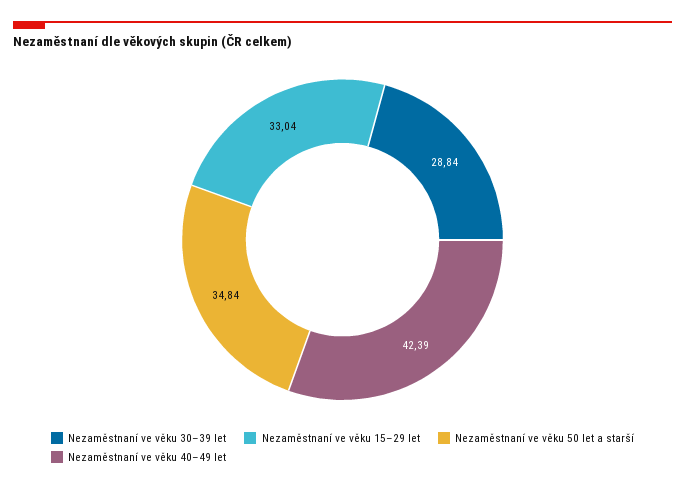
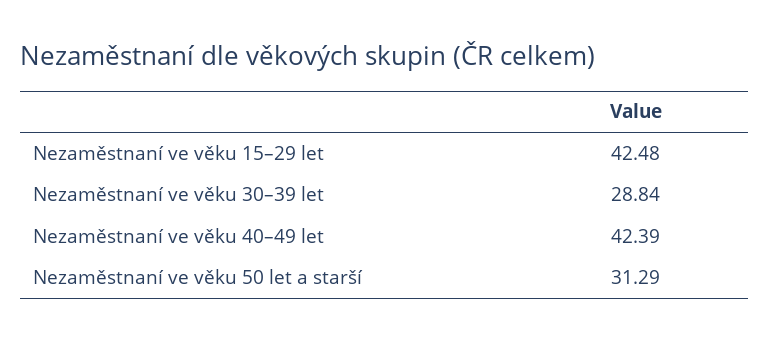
  {
    "Nezaměstnaní ve věku 30–39 let": 28.84,
-   "Nezaměstnaní ve věku 15–29 let": 33.04,
+   "Nezaměstnaní ve věku 15–29 let": 42.48,
-   "Nezaměstnaní ve věku 50 let a starší": 34.84,
+   "Nezaměstnaní ve věku 50 let a starší": 31.29,
    "Nezaměstnaní ve věku 40–49 let": 42.39
  }

